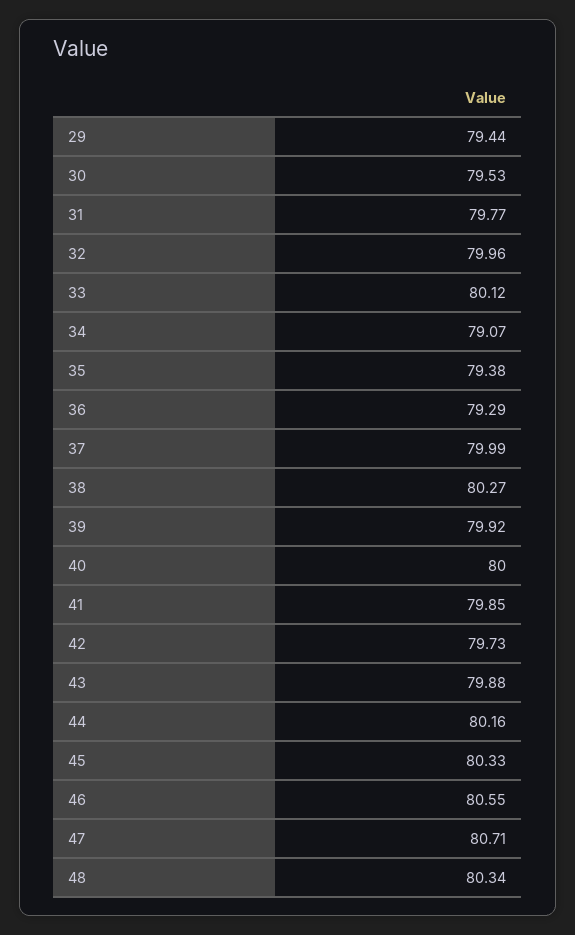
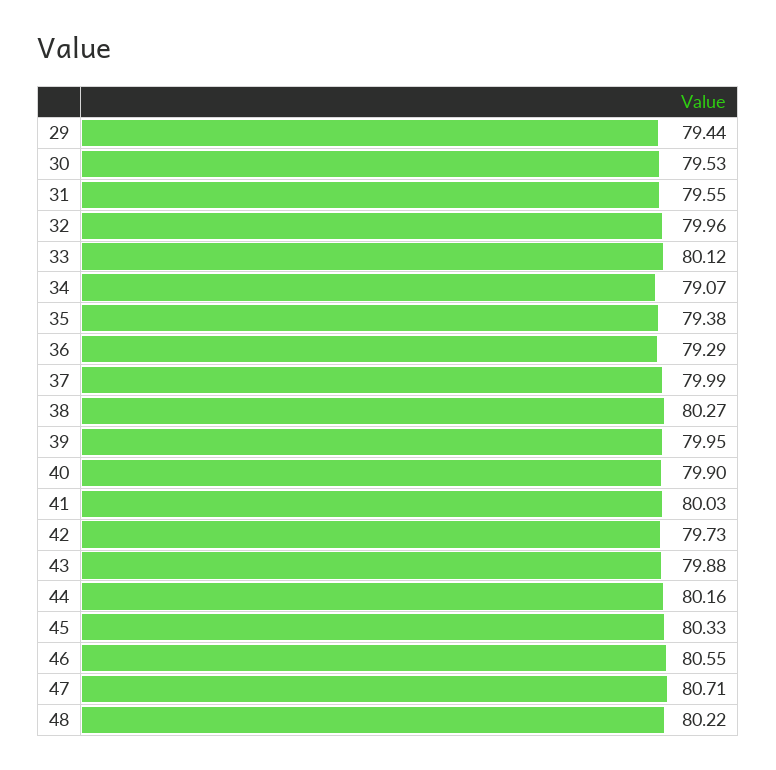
  {
    "29": 79.44,
    "30": 79.53,
-   "31": 79.77,
+   "31": 79.55,
    "32": 79.96,
    "33": 80.12,
    "34": 79.07,
    "35": 79.38,
    "36": 79.29,
    "37": 79.99,
    "38": 80.27,
-   "39": 79.92,
+   "39": 79.95,
-   "40": 80,
+   "40": 79.9,
-   "41": 79.85,
+   "41": 80.03,
    "42": 79.73,
    "43": 79.88,
    "44": 80.16,
    "45": 80.33,
    "46": 80.55,
    "47": 80.71,
-   "48": 80.34
+   "48": 80.22
  }

